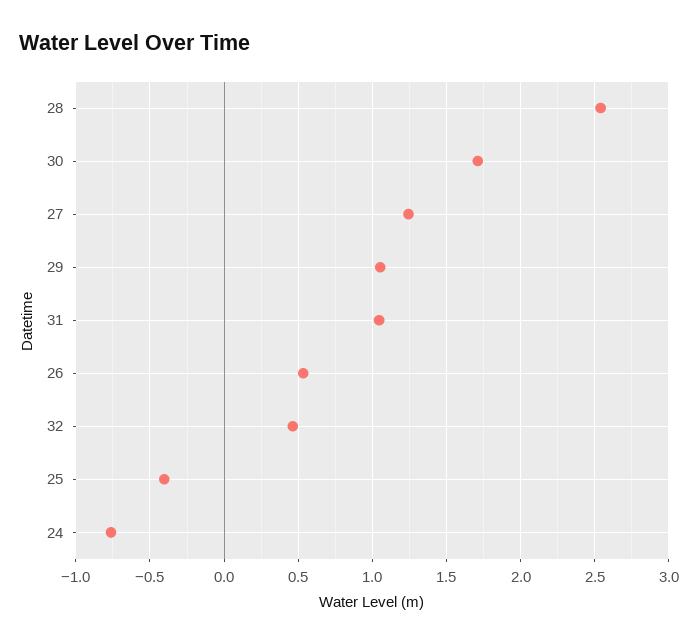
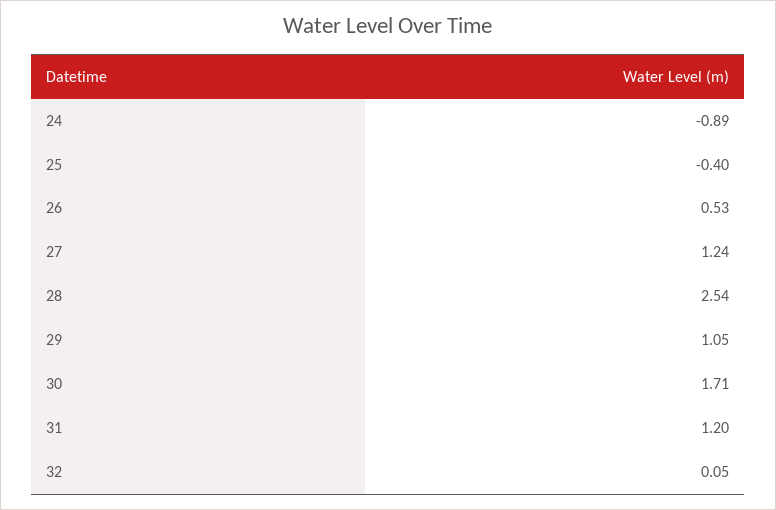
  {
    "28": 2.54,
    "30": 1.71,
    "27": 1.24,
    "29": 1.05,
-   "31": 1.05,
+   "31": 1.2,
    "26": 0.53,
-   "32": 0.45,
+   "32": 0.05,
    "25": -0.4,
-   "24": -0.75
+   "24": -0.89
  }

